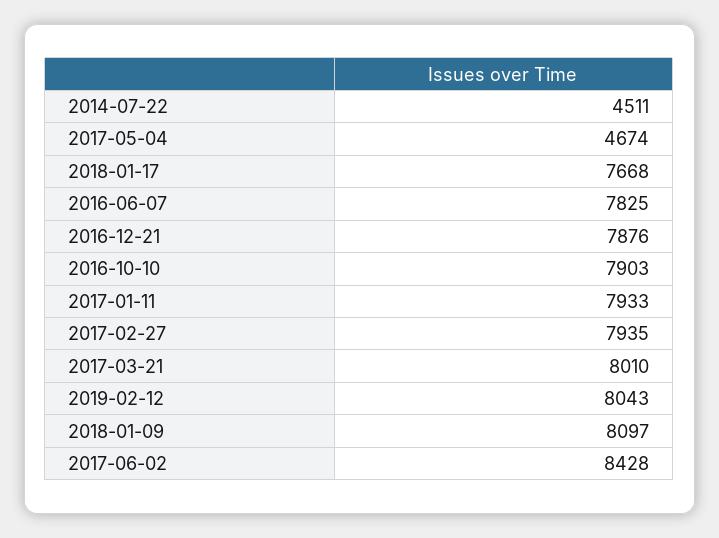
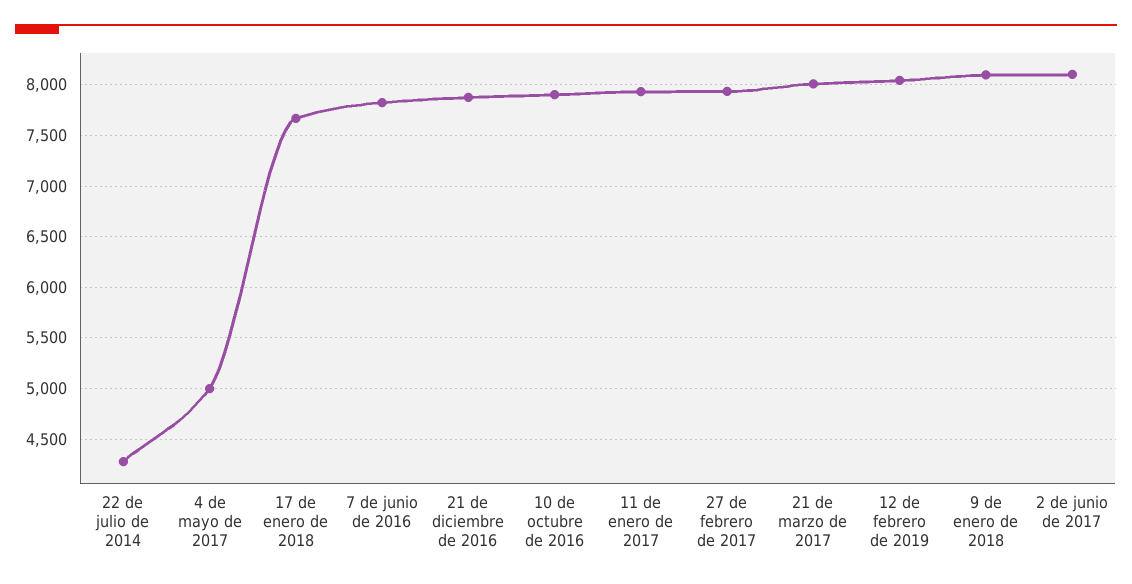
  {
-   "2014-07-22": 4511,
+   "2014-07-22": 4300,
-   "2017-05-04": 4674,
+   "2017-05-04": 5000,
    "2018-01-17": 7668,
    "2016-06-07": 7825,
    "2016-12-21": 7876,
    "2016-10-10": 7903,
    "2017-01-11": 7933,
    "2017-02-27": 7935,
    "2017-03-21": 8010,
    "2019-02-12": 8043,
    "2018-01-09": 8097,
-   "2017-06-02": 8428
+   "2017-06-02": 8100
  }

